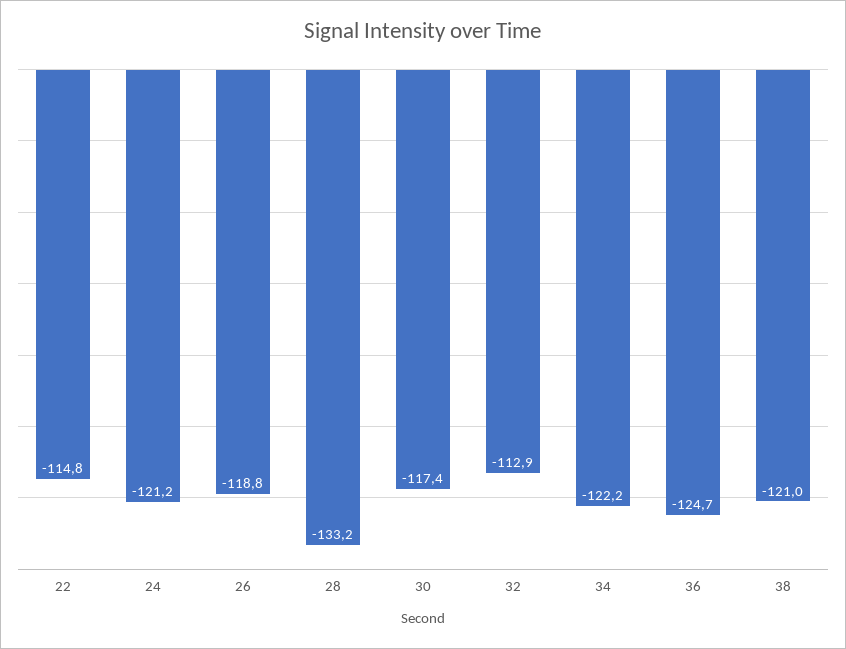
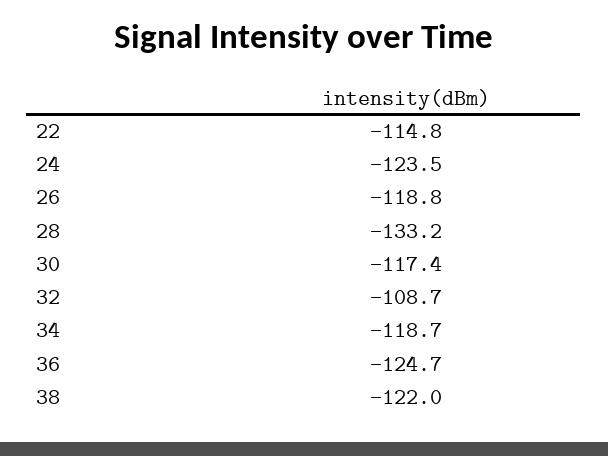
  {
    "22": -114.8,
-   "24": -121.2,
+   "24": -123.5,
    "26": -118.8,
    "28": -133.2,
    "30": -117.4,
-   "32": -112.9,
+   "32": -108.7,
-   "34": -122.2,
+   "34": -118.7,
    "36": -124.7,
-   "38": -121
+   "38": -122
  }

